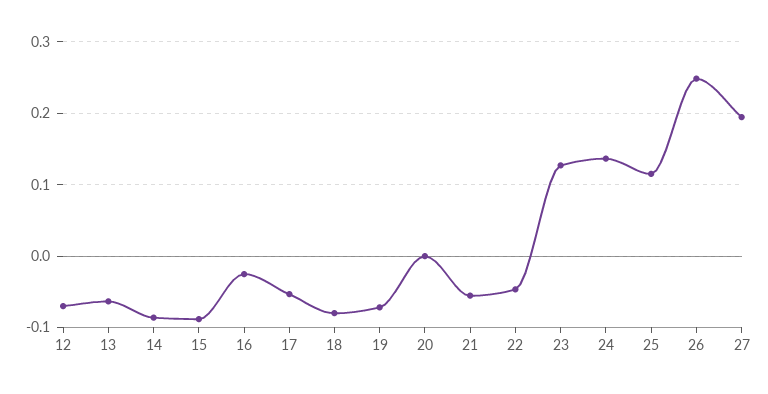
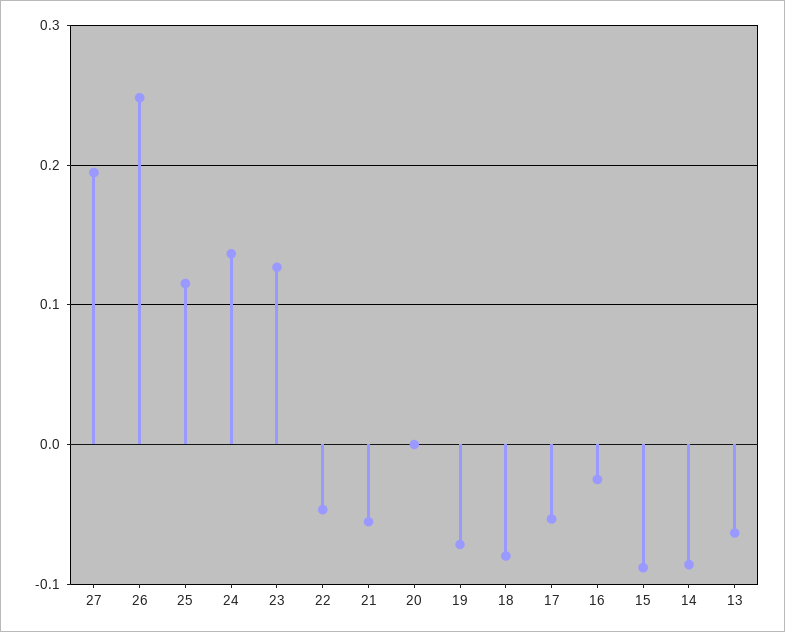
  {
-   "12": -0.07,
    "13": -0.06,
    "14": -0.09,
    "15": -0.09,
    "16": -0.03,
    "17": -0.05,
    "18": -0.08,
    "19": -0.07,
    "20": 0,
    "21": -0.06,
    "22": -0.05,
    "23": 0.13,
    "24": 0.14,
    "25": 0.12,
    "26": 0.25,
    "27": 0.19
  }

